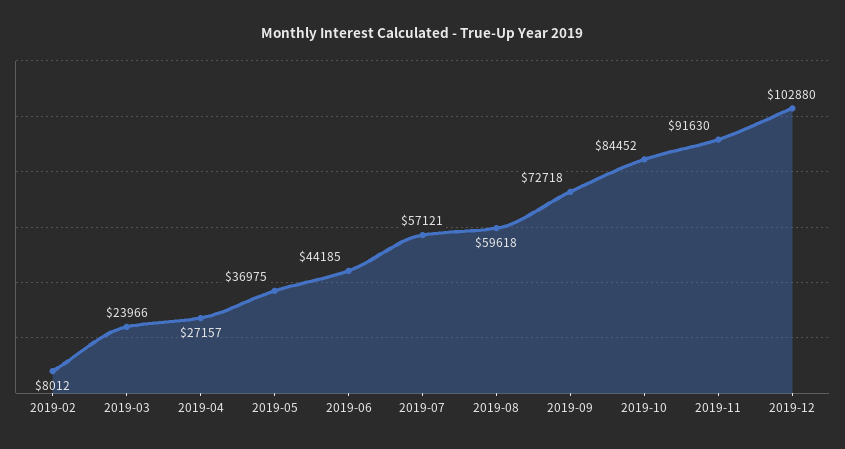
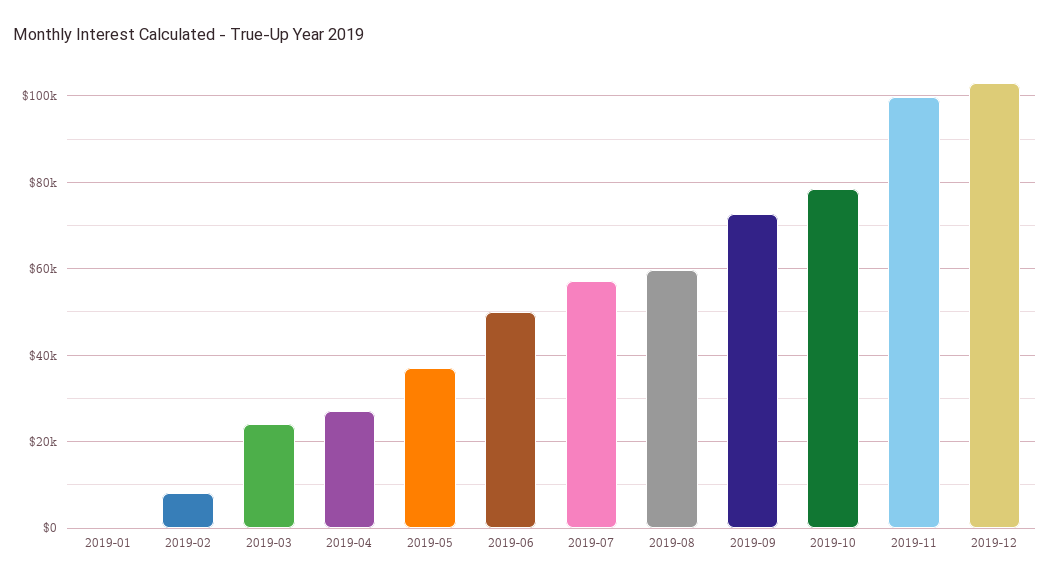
  {
    "2019-02": 8012,
    "2019-03": 23966,
    "2019-04": 27157,
    "2019-05": 36975,
-   "2019-06": 44185,
+   "2019-06": 50000,
    "2019-07": 57121,
    "2019-08": 59618,
    "2019-09": 72718,
-   "2019-10": 84452,
+   "2019-10": 78000,
-   "2019-11": 91630,
+   "2019-11": 100000,
-   "2019-12": 102880
+   "2019-12": 102880,
+   "2019-01": 0
  }

